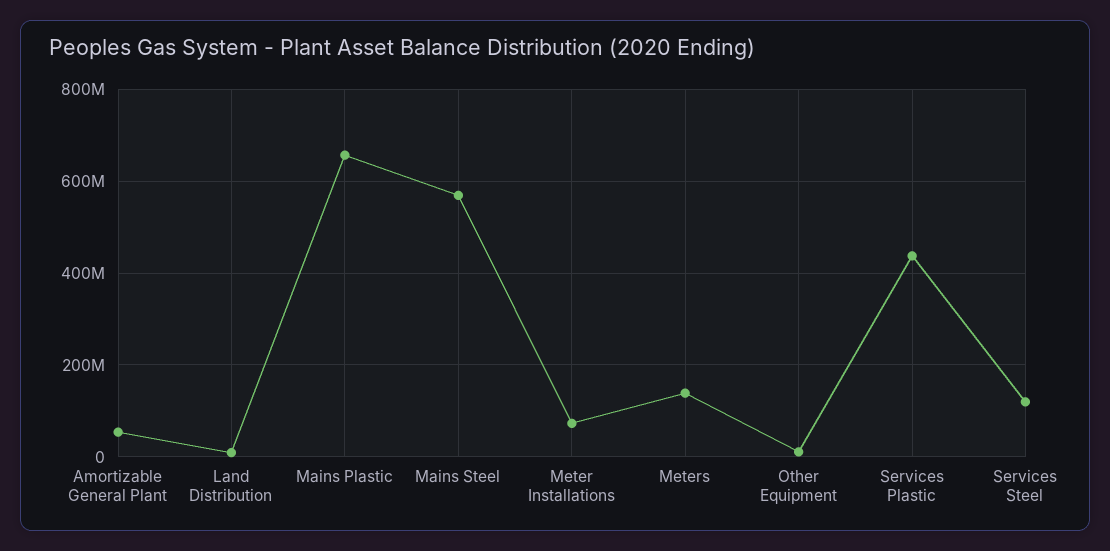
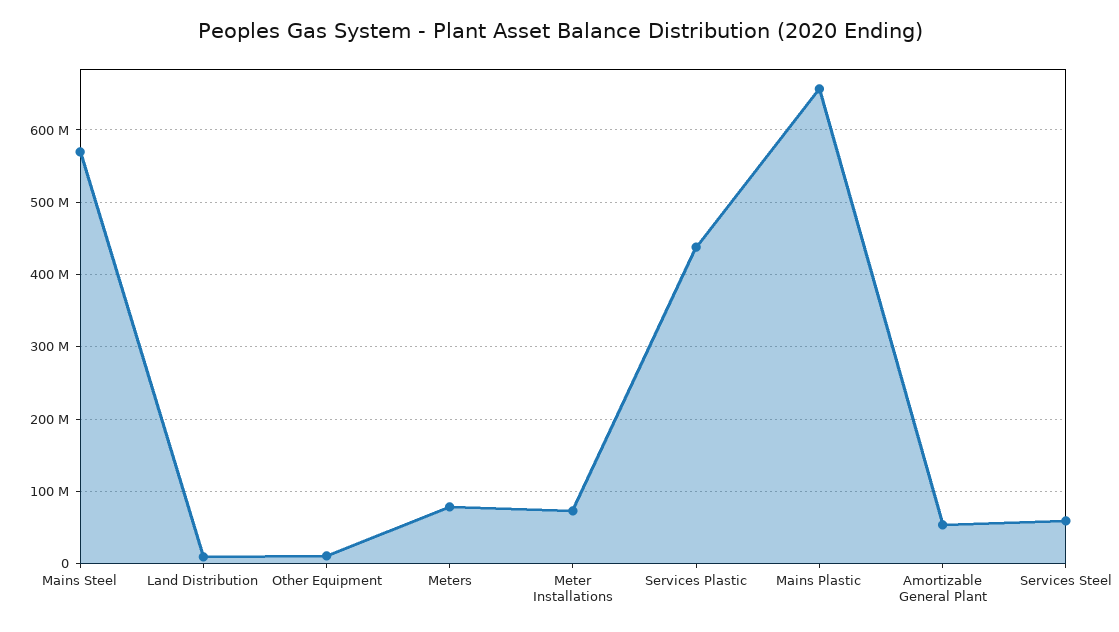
  {
    "Amortizable General Plant": 50000000,
    "Land Distribution": 10000000,
    "Mains Plastic": 660000000,
    "Mains Steel": 570000000,
    "Meter Installations": 70000000,
-   "Meters": 140000000,
+   "Meters": 80000000,
    "Other Equipment": 10000000,
    "Services Plastic": 440000000,
-   "Services Steel": 120000000
+   "Services Steel": 60000000
  }

